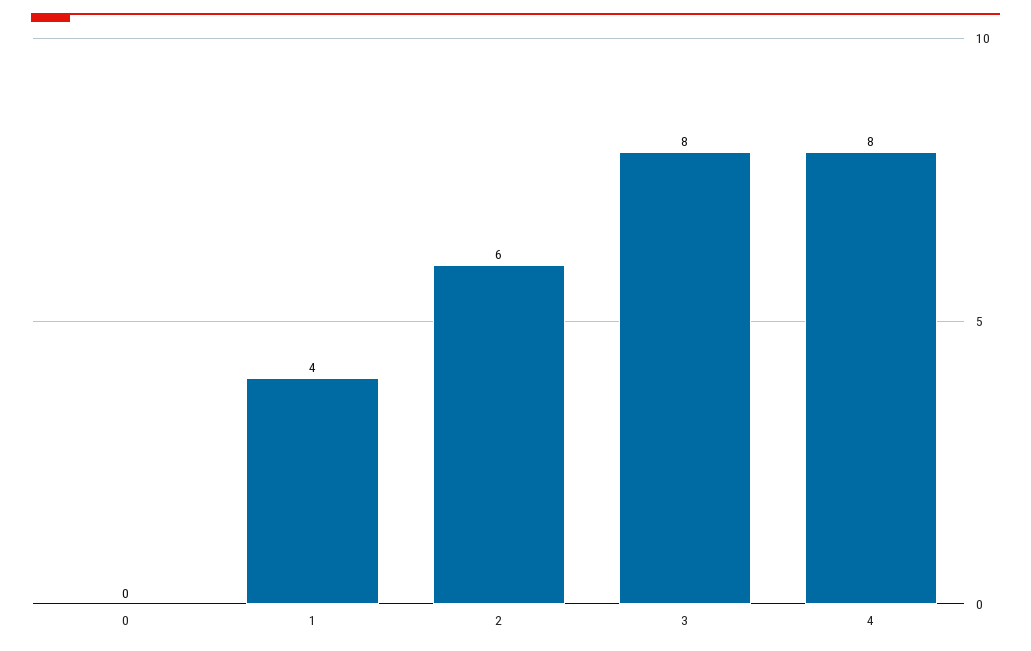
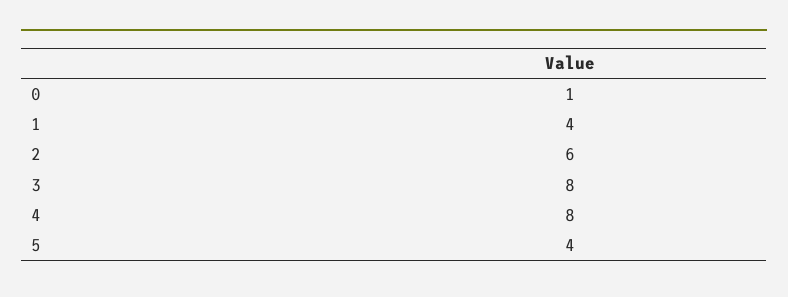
  {
-   "0": 0,
+   "0": 1,
    "1": 4,
    "2": 6,
    "3": 8,
-   "4": 8
+   "4": 8,
+   "5": 4
  }

